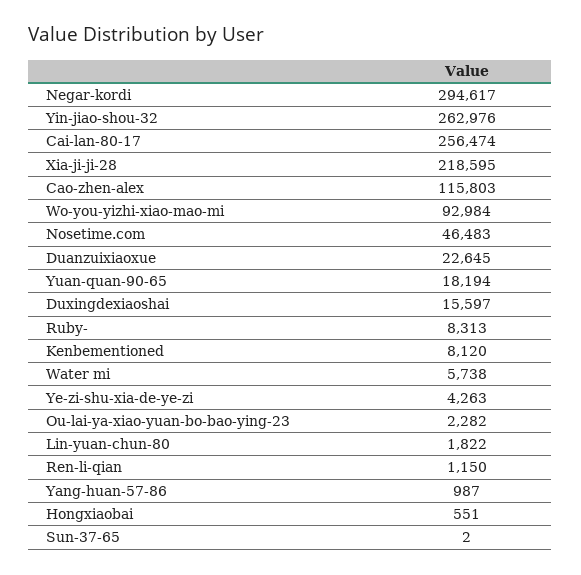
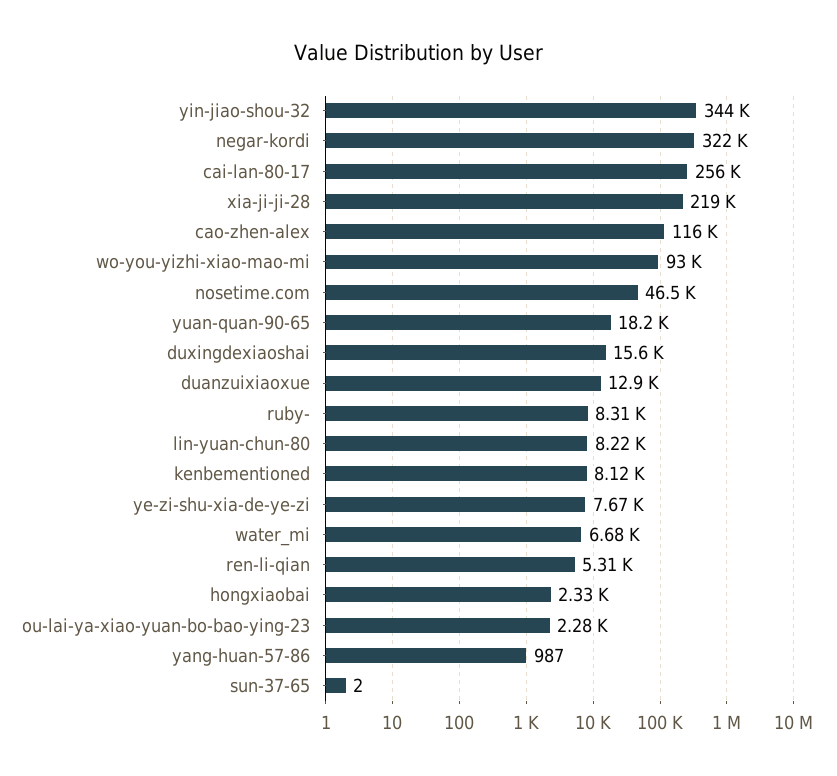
  {
-   "Negar-kordi": 294617,
+   "Negar-kordi": 322000,
-   "Yin-jiao-shou-32": 262976,
+   "Yin-jiao-shou-32": 344000,
    "Cai-lan-80-17": 256474,
    "Xia-ji-ji-28": 218595,
    "Cao-zhen-alex": 115803,
    "Wo-you-yizhi-xiao-mao-mi": 92984,
    "Nosetime.com": 46483,
-   "Duanzuixiaoxue": 22645,
+   "Duanzuixiaoxue": 12900,
    "Yuan-quan-90-65": 18194,
    "Duxingdexiaoshai": 15597,
    "Ruby-": 8313,
    "Kenbementioned": 8120,
-   "Water mi": 5738,
+   "Water mi": 6680,
-   "Ye-zi-shu-xia-de-ye-zi": 4263,
+   "Ye-zi-shu-xia-de-ye-zi": 7670,
    "Ou-lai-ya-xiao-yuan-bo-bao-ying-23": 2282,
-   "Lin-yuan-chun-80": 1822,
+   "Lin-yuan-chun-80": 8220,
-   "Ren-li-qian": 1150,
+   "Ren-li-qian": 5310,
    "Yang-huan-57-86": 987,
-   "Hongxiaobai": 551,
+   "Hongxiaobai": 2330,
    "Sun-37-65": 2
  }

